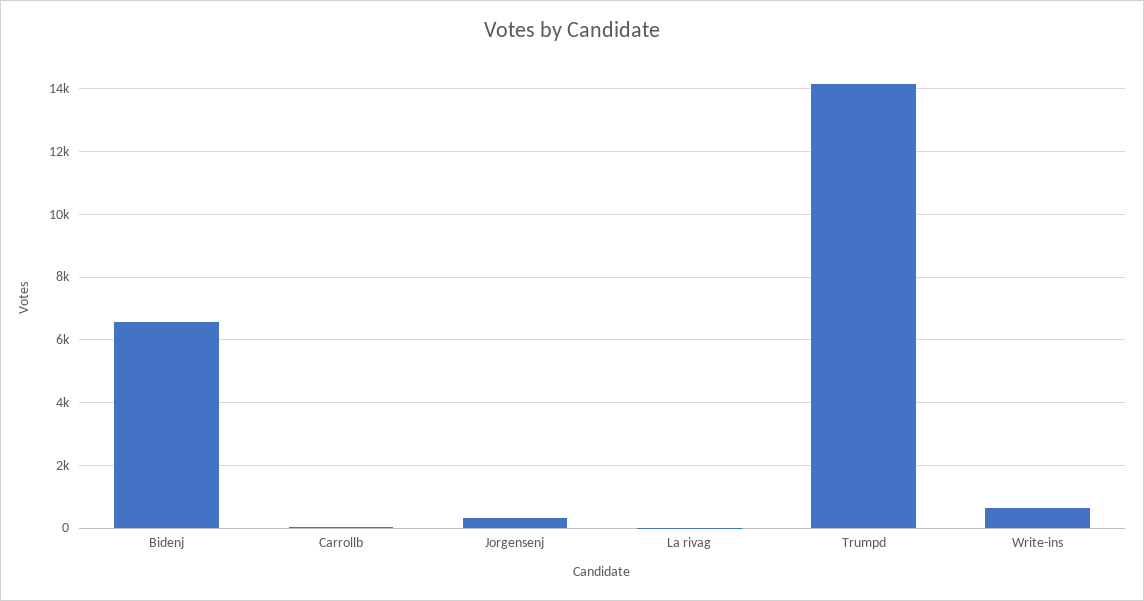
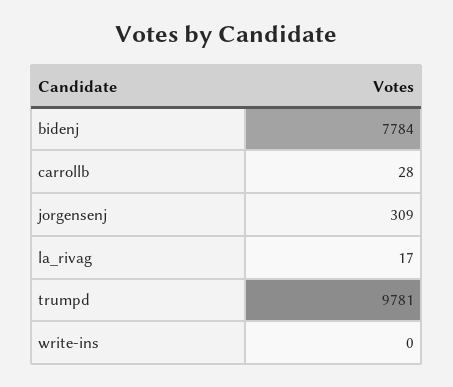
  {
-   "Bidenj": 6600,
+   "Bidenj": 7784,
    "Carrollb": 28,
    "Jorgensenj": 309,
    "La rivag": 17,
-   "Trumpd": 14200,
+   "Trumpd": 9781,
-   "Write-ins": 600
+   "Write-ins": 0
  }

